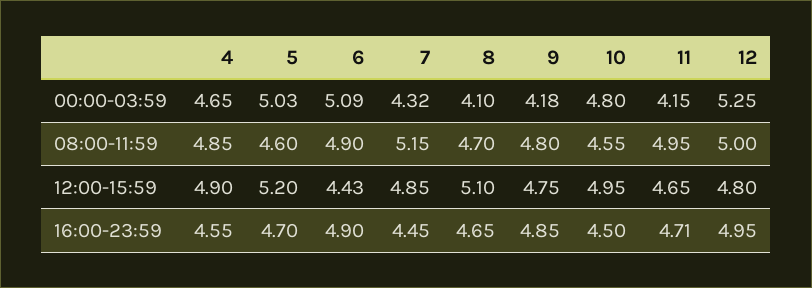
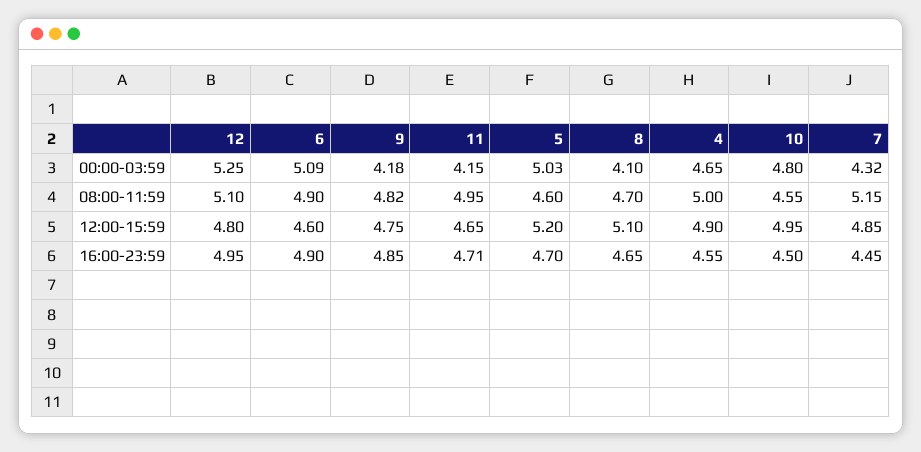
  {
    "4": {
      "00:00-03:59": 4.65,
-     "08:00-11:59": 4.85,
+     "08:00-11:59": 5,
      "12:00-15:59": 4.9,
      "16:00-23:59": 4.55
    },
    "5": {
      "00:00-03:59": 5.03,
      "08:00-11:59": 4.6,
      "12:00-15:59": 5.2,
      "16:00-23:59": 4.7
    },
    "6": {
      "00:00-03:59": 5.09,
      "08:00-11:59": 4.9,
-     "12:00-15:59": 4.43,
+     "12:00-15:59": 4.6,
      "16:00-23:59": 4.9
    },
    "7": {
      "00:00-03:59": 4.32,
      "08:00-11:59": 5.15,
      "12:00-15:59": 4.85,
      "16:00-23:59": 4.45
    },
    "8": {
      "00:00-03:59": 4.1,
      "08:00-11:59": 4.7,
      "12:00-15:59": 5.1,
      "16:00-23:59": 4.65
    },
    "9": {
      "00:00-03:59": 4.18,
-     "08:00-11:59": 4.8,
+     "08:00-11:59": 4.82,
      "12:00-15:59": 4.75,
      "16:00-23:59": 4.85
    },
    "10": {
      "00:00-03:59": 4.8,
      "08:00-11:59": 4.55,
      "12:00-15:59": 4.95,
      "16:00-23:59": 4.5
    },
    "11": {
      "00:00-03:59": 4.15,
      "08:00-11:59": 4.95,
      "12:00-15:59": 4.65,
      "16:00-23:59": 4.71
    },
    "12": {
      "00:00-03:59": 5.25,
-     "08:00-11:59": 5,
+     "08:00-11:59": 5.1,
      "12:00-15:59": 4.8,
      "16:00-23:59": 4.95
    }
  }

